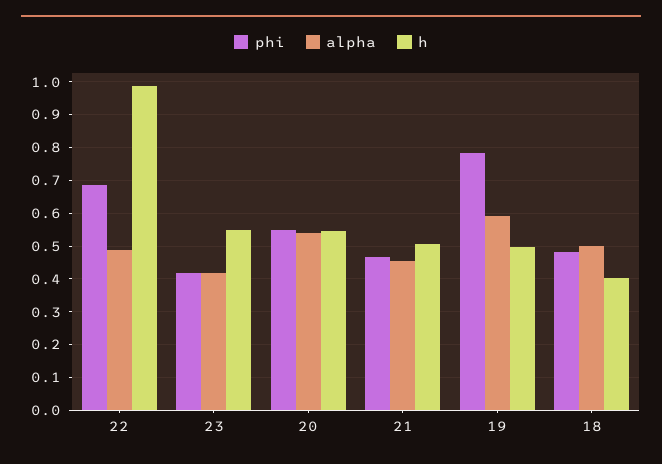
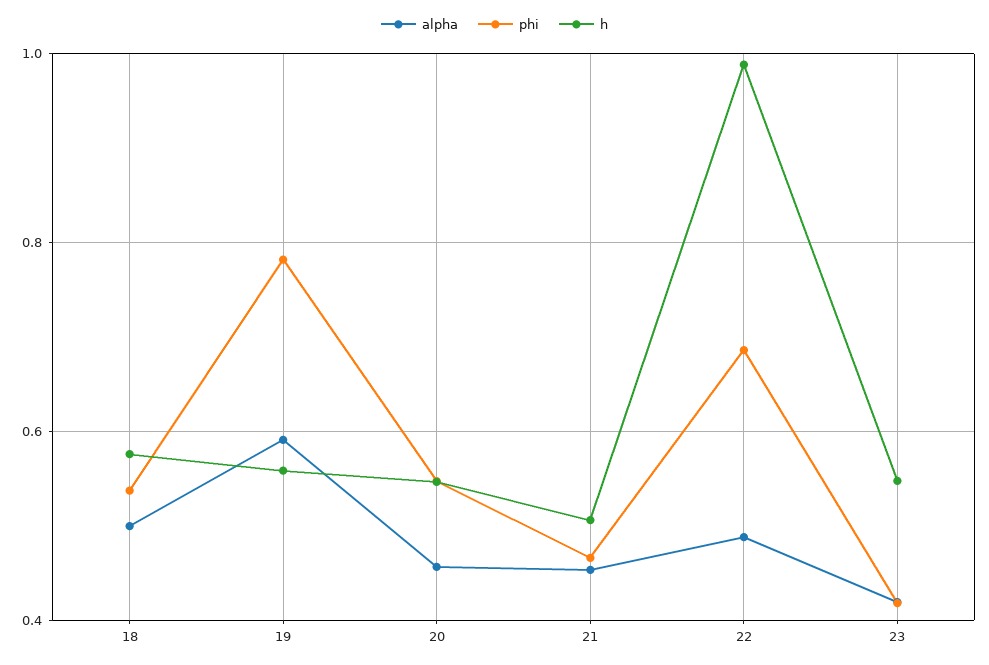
  {
    "phi": {
      "22": 0.68,
      "23": 0.42,
      "20": 0.54,
      "21": 0.46,
      "19": 0.78,
-     "18": 0.48
+     "18": 0.54
    },
    "alpha": {
      "22": 0.48,
      "23": 0.42,
-     "20": 0.54,
+     "20": 0.46,
      "21": 0.46,
      "19": 0.6,
      "18": 0.5
    },
    "h": {
      "22": 0.98,
      "23": 0.54,
      "20": 0.54,
      "21": 0.5,
-     "19": 0.5,
+     "19": 0.56,
-     "18": 0.4
+     "18": 0.58
    }
  }

